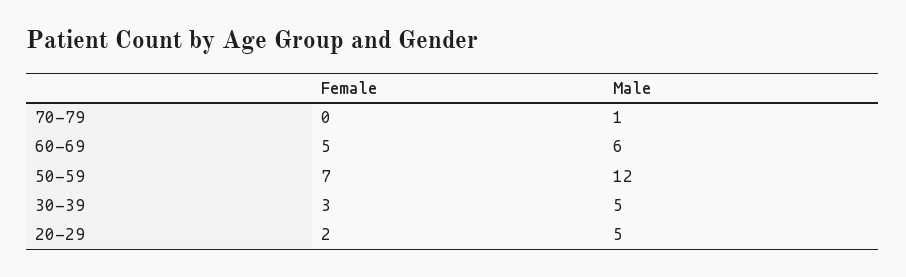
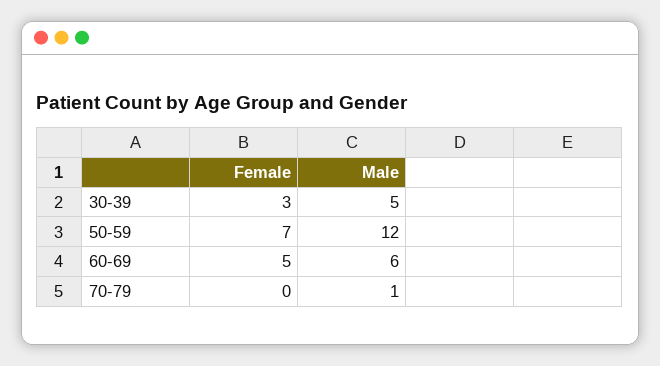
  {
    "Female": {
      "70-79": 0,
      "60-69": 5,
      "50-59": 7,
-     "30-39": 3,
+     "30-39": 3
-     "20-29": 2
    },
    "Male": {
      "70-79": 1,
      "60-69": 6,
      "50-59": 12,
-     "30-39": 5,
+     "30-39": 5
-     "20-29": 5
    }
  }

